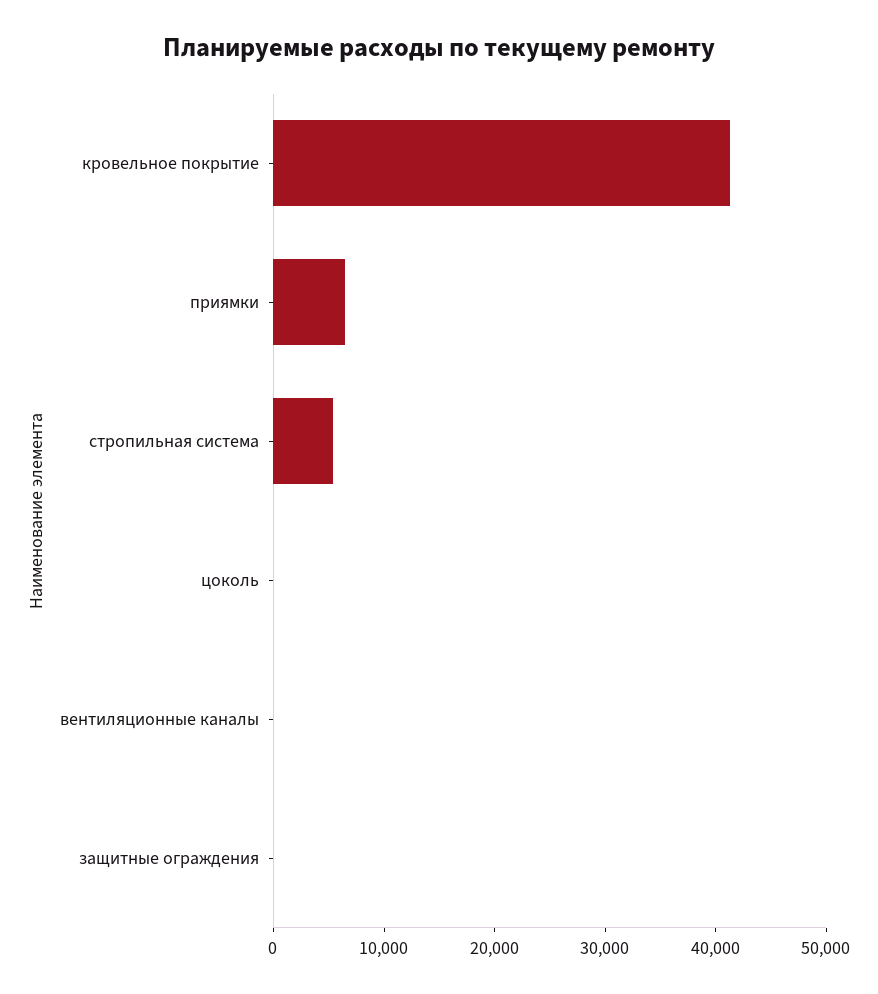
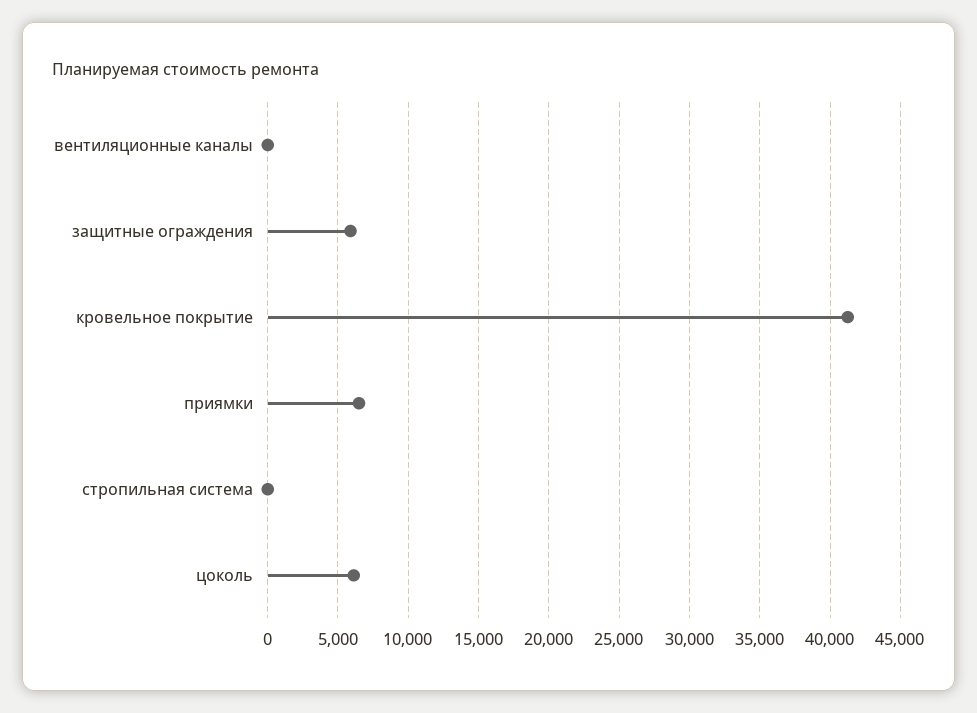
  {
    "кровельное покрытие": 41500,
    "приямки": 6500,
-   "стропильная система": 6000,
+   "стропильная система": 0,
-   "цоколь": 0,
+   "цоколь": 6000,
    "вентиляционные каналы": 0,
-   "защитные ограждения": 0
+   "защитные ограждения": 6000
  }

